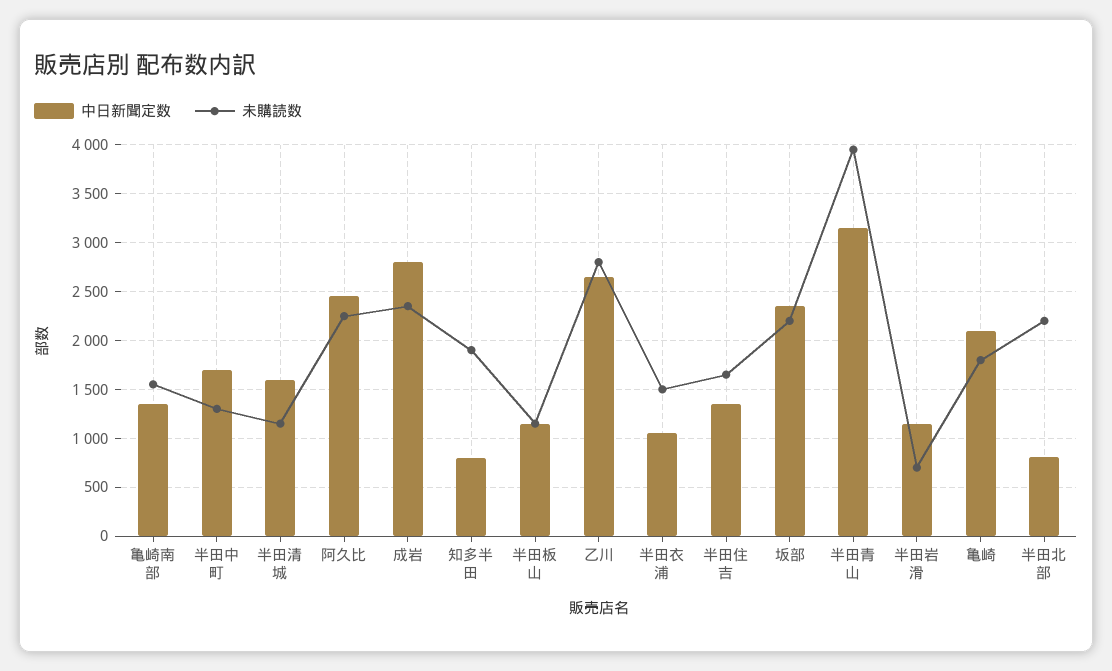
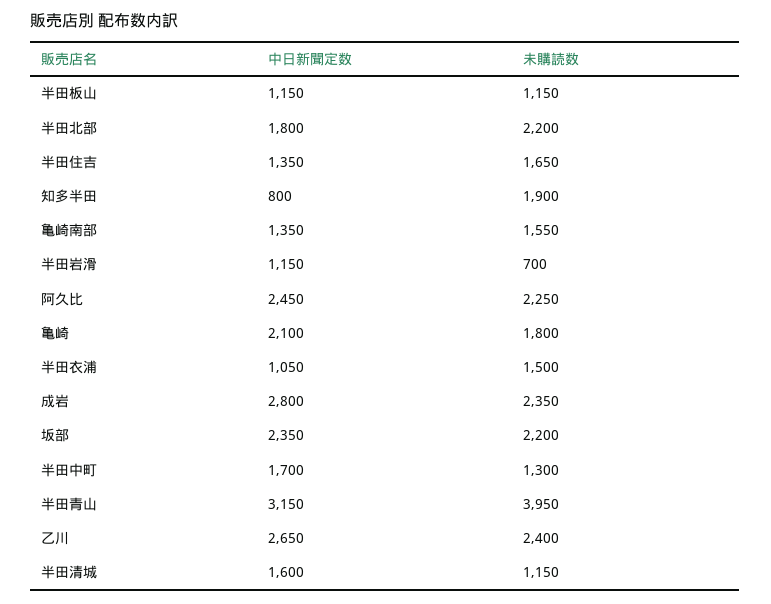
  {
    "中日新聞定数": {
      "亀崎南部": 1350,
      "半田中町": 1700,
      "半田清城": 1600,
      "阿久比": 2450,
      "成岩": 2800,
      "知多半田": 800,
      "半田板山": 1150,
      "乙川": 2650,
      "半田衣浦": 1050,
      "半田住吉": 1350,
      "坂部": 2350,
      "半田青山": 3150,
      "半田岩滑": 1150,
      "亀崎": 2100,
-     "半田北部": 800
+     "半田北部": 1800
    },
    "未購読数": {
      "亀崎南部": 1550,
      "半田中町": 1300,
      "半田清城": 1150,
      "阿久比": 2250,
      "成岩": 2350,
      "知多半田": 1900,
      "半田板山": 1150,
-     "乙川": 2800,
+     "乙川": 2400,
      "半田衣浦": 1500,
      "半田住吉": 1650,
      "坂部": 2200,
      "半田青山": 3950,
      "半田岩滑": 700,
      "亀崎": 1800,
      "半田北部": 2200
    }
  }

